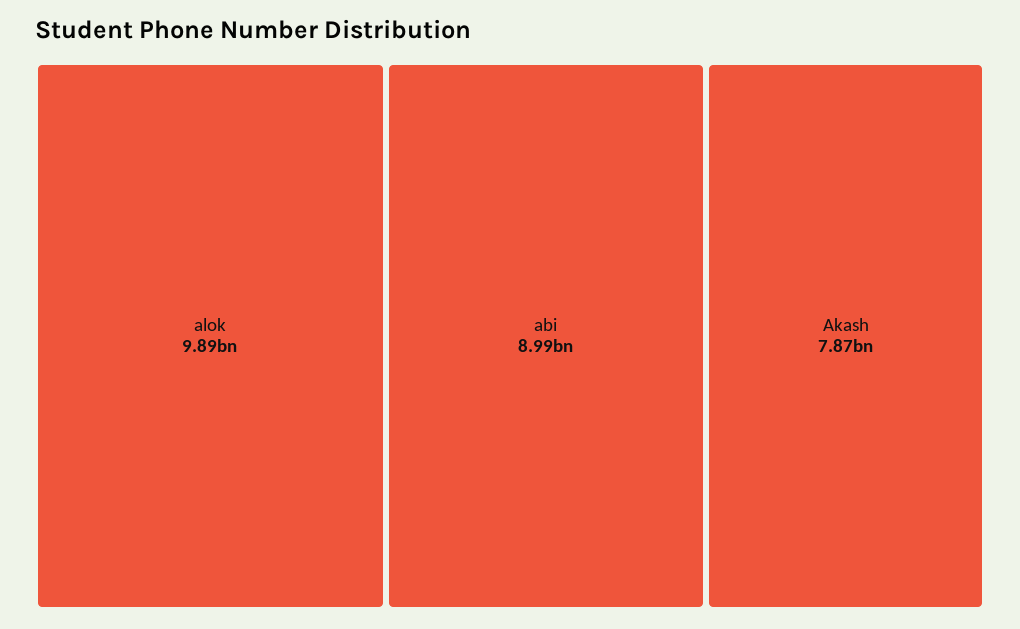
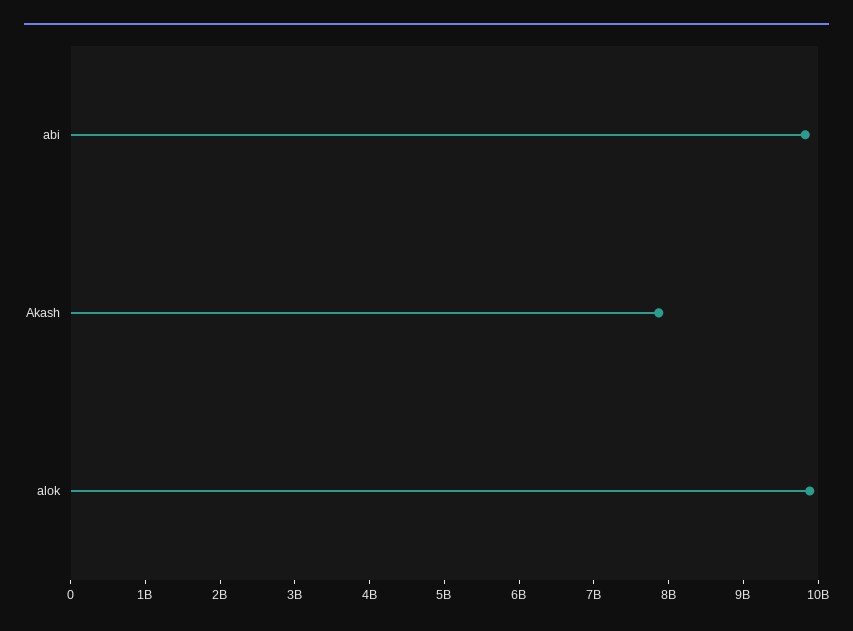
  {
    "alok": 9890000000,
-   "abi": 8990000000,
+   "abi": 9800000000,
    "Akash": 7870000000
  }

